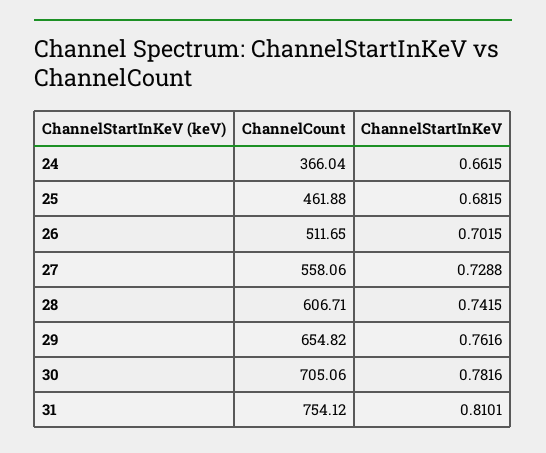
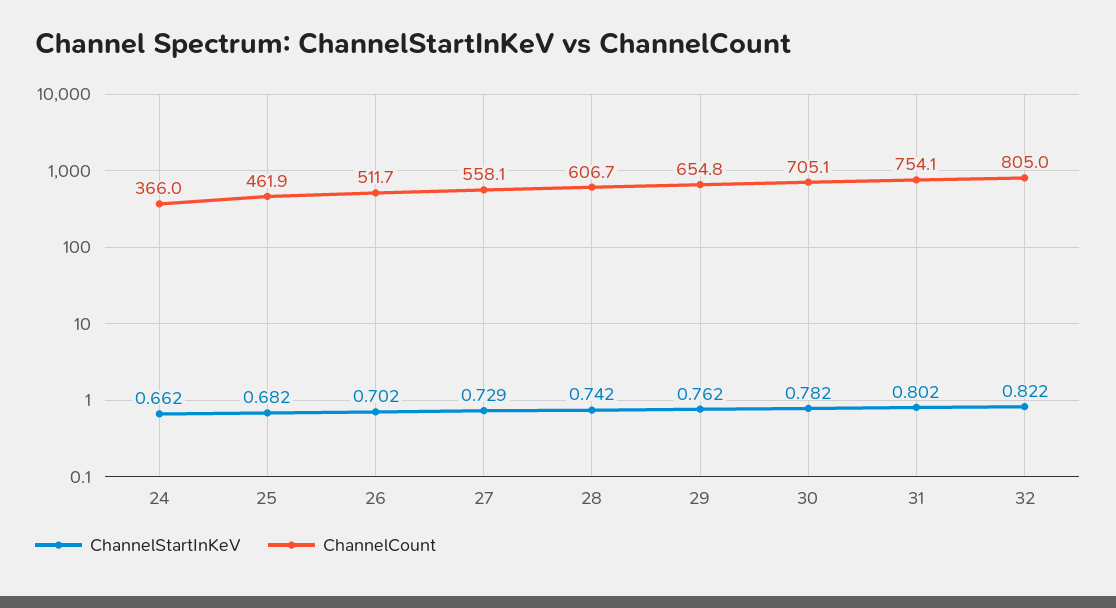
  {
    "ChannelCount": {
      "24": 366.04,
      "25": 461.88,
      "26": 511.65,
      "27": 558.06,
      "28": 606.71,
      "29": 654.82,
      "30": 705.06,
-     "31": 754.12
+     "31": 754.12,
+     "32": 805
    },
    "ChannelStartInKeV": {
      "24": 0.6615,
      "25": 0.6815,
      "26": 0.7015,
      "27": 0.7288,
      "28": 0.7415,
      "29": 0.7616,
      "30": 0.7816,
-     "31": 0.8101
+     "31": 0.802,
+     "32": 0.822
    }
  }

